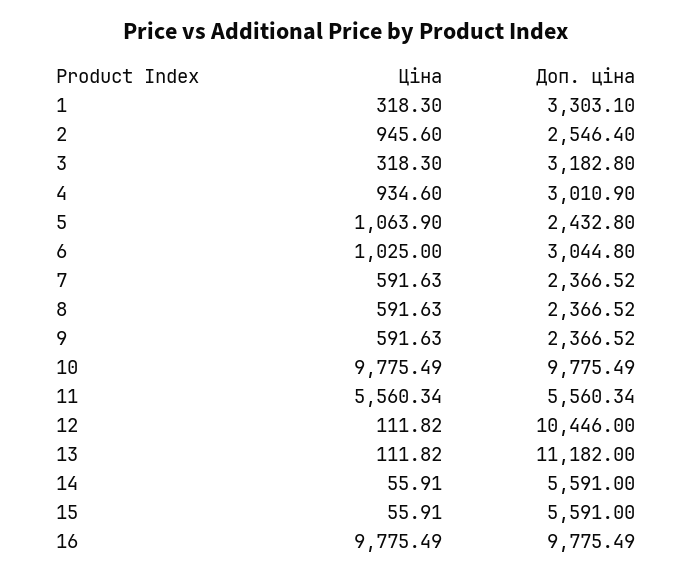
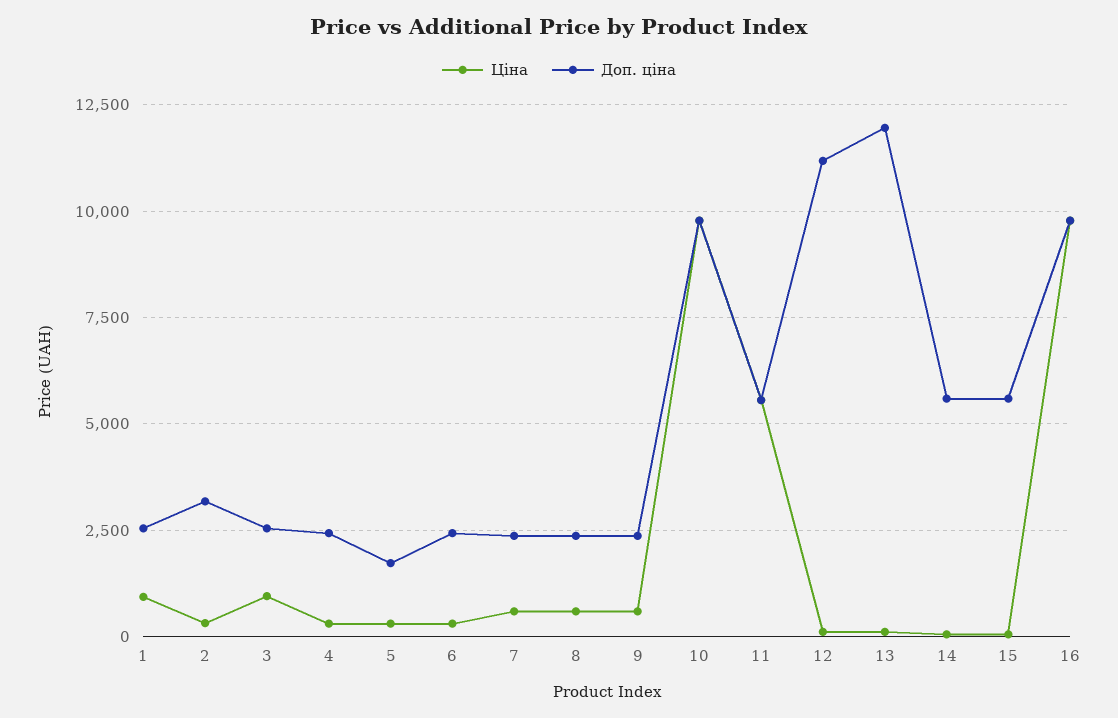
  {
    "Ціна": {
-     "1": 318.3,
+     "1": 1000,
-     "2": 945.6,
+     "2": 250,
-     "3": 318.3,
+     "3": 1000,
-     "4": 934.6,
+     "4": 250,
-     "5": 1063.9,
+     "5": 250,
-     "6": 1025,
+     "6": 250,
      "7": 591.63,
      "8": 591.63,
      "9": 591.63,
      "10": 9775.49,
      "11": 5560.34,
      "12": 111.82,
      "13": 111.82,
      "14": 55.91,
      "15": 55.91,
      "16": 9775.49
    },
    "Доп. ціна": {
-     "1": 3303.1,
+     "1": 2500,
-     "2": 2546.4,
+     "2": 3250,
-     "3": 3182.8,
+     "3": 2500,
-     "4": 3010.9,
+     "4": 2500,
-     "5": 2432.8,
+     "5": 1750,
-     "6": 3044.8,
+     "6": 2500,
      "7": 2366.52,
      "8": 2366.52,
      "9": 2366.52,
      "10": 9775.49,
      "11": 5560.34,
-     "12": 10446,
+     "12": 11250,
-     "13": 11182,
+     "13": 12000,
      "14": 5591,
      "15": 5591,
      "16": 9775.49
    }
  }

